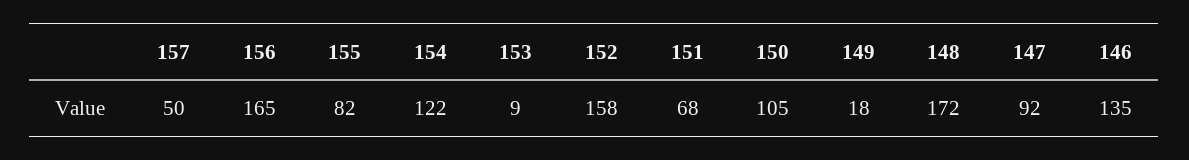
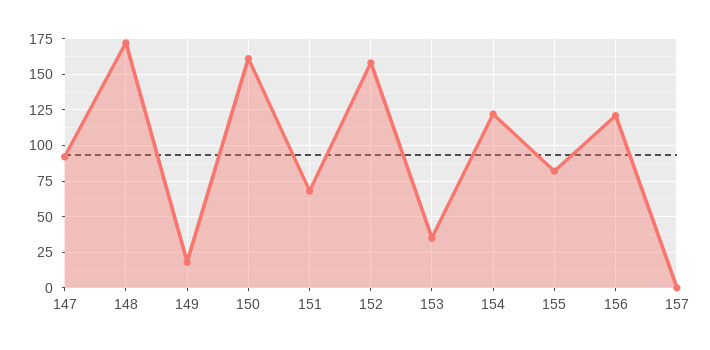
  {
-   "157": 50,
+   "157": 0,
-   "156": 165,
+   "156": 120,
    "155": 82,
    "154": 122,
-   "153": 9,
+   "153": 35,
    "152": 158,
    "151": 68,
-   "150": 105,
+   "150": 160,
    "149": 18,
    "148": 172,
-   "147": 92,
+   "147": 92
-   "146": 135
  }

